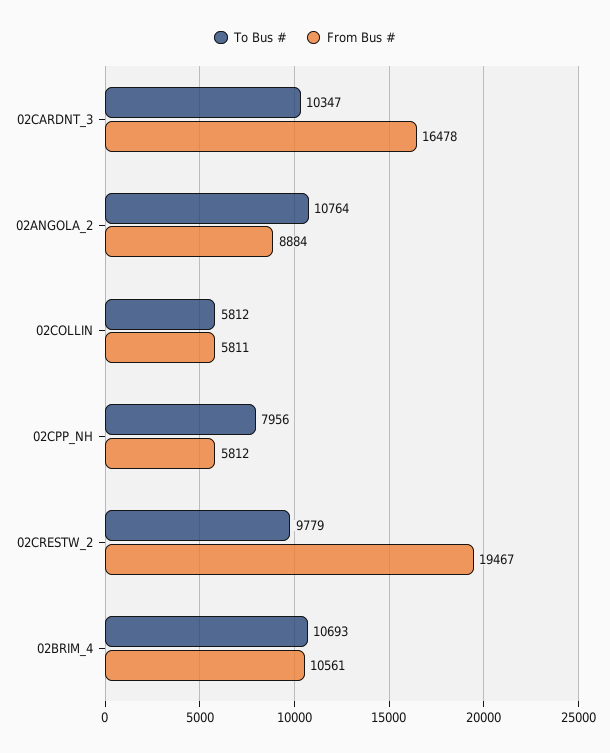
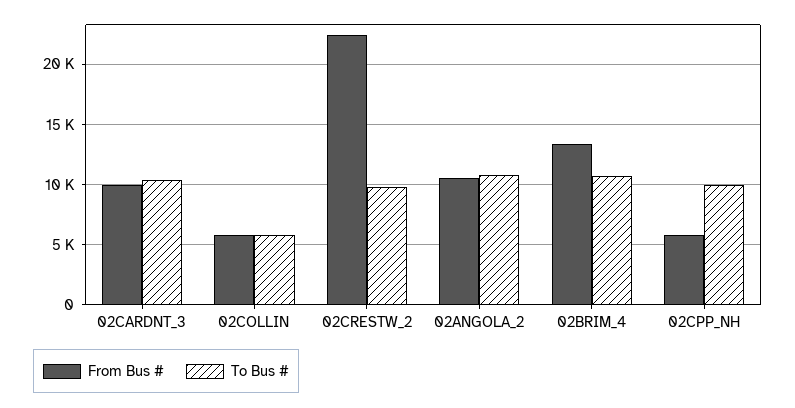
  {
    "To Bus #": {
      "02CARDNT_3": 10347,
      "02ANGOLA_2": 10764,
      "02COLLIN": 5812,
-     "02CPP_NH": 7956,
+     "02CPP_NH": 10000,
      "02CRESTW_2": 9779,
      "02BRIM_4": 10693
    },
    "From Bus #": {
-     "02CARDNT_3": 16478,
+     "02CARDNT_3": 10000,
-     "02ANGOLA_2": 8884,
+     "02ANGOLA_2": 10500,
      "02COLLIN": 5811,
      "02CPP_NH": 5812,
-     "02CRESTW_2": 19467,
+     "02CRESTW_2": 22500,
-     "02BRIM_4": 10561
+     "02BRIM_4": 13500
    }
  }

